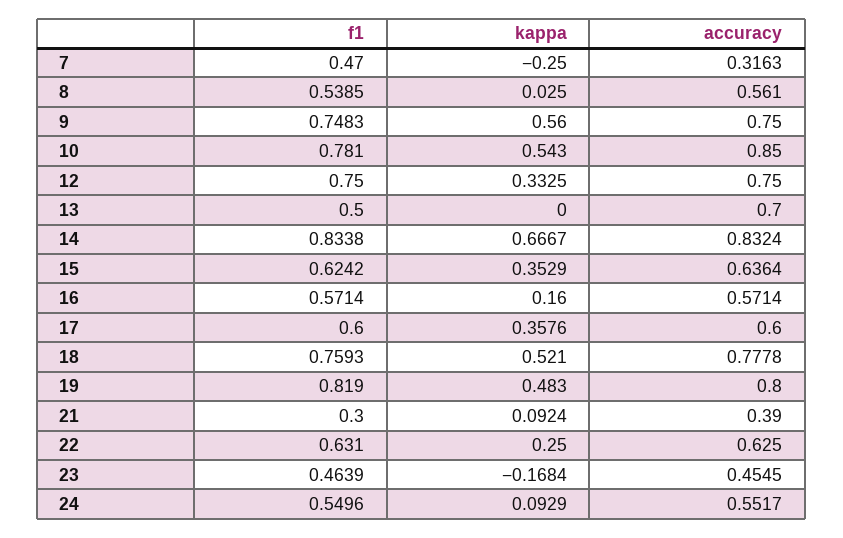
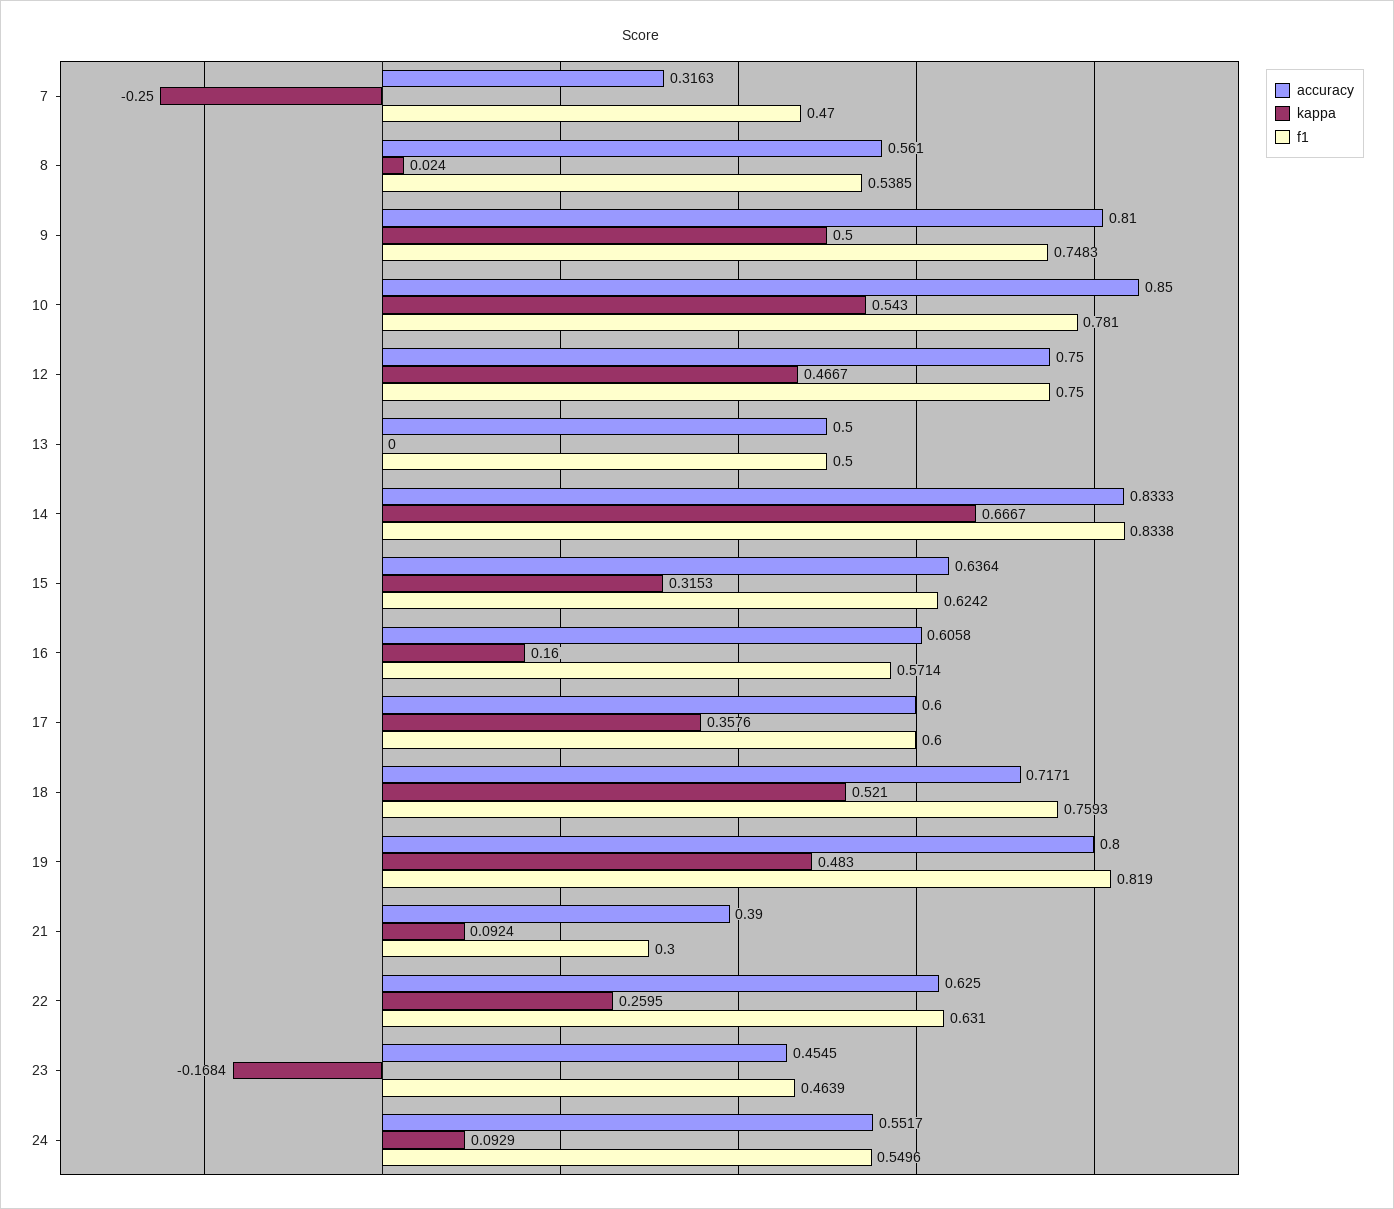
  {
    "f1": {
      "7": 0.47,
      "8": 0.5385,
      "9": 0.7483,
      "10": 0.781,
      "12": 0.75,
      "13": 0.5,
      "14": 0.8338,
      "15": 0.6242,
      "16": 0.5714,
      "17": 0.6,
      "18": 0.7593,
      "19": 0.819,
      "21": 0.3,
      "22": 0.631,
      "23": 0.4639,
      "24": 0.5496
    },
    "kappa": {
      "7": -0.25,
-     "8": 0.025,
+     "8": 0.024,
-     "9": 0.56,
+     "9": 0.5,
      "10": 0.543,
-     "12": 0.3325,
+     "12": 0.4667,
      "13": 0,
      "14": 0.6667,
-     "15": 0.3529,
+     "15": 0.3153,
      "16": 0.16,
      "17": 0.3576,
      "18": 0.521,
      "19": 0.483,
      "21": 0.0924,
-     "22": 0.25,
+     "22": 0.2595,
      "23": -0.1684,
      "24": 0.0929
    },
    "accuracy": {
      "7": 0.3163,
      "8": 0.561,
-     "9": 0.75,
+     "9": 0.81,
      "10": 0.85,
      "12": 0.75,
-     "13": 0.7,
+     "13": 0.5,
-     "14": 0.8324,
+     "14": 0.8333,
      "15": 0.6364,
-     "16": 0.5714,
+     "16": 0.6058,
      "17": 0.6,
-     "18": 0.7778,
+     "18": 0.7171,
      "19": 0.8,
      "21": 0.39,
      "22": 0.625,
      "23": 0.4545,
      "24": 0.5517
    }
  }

